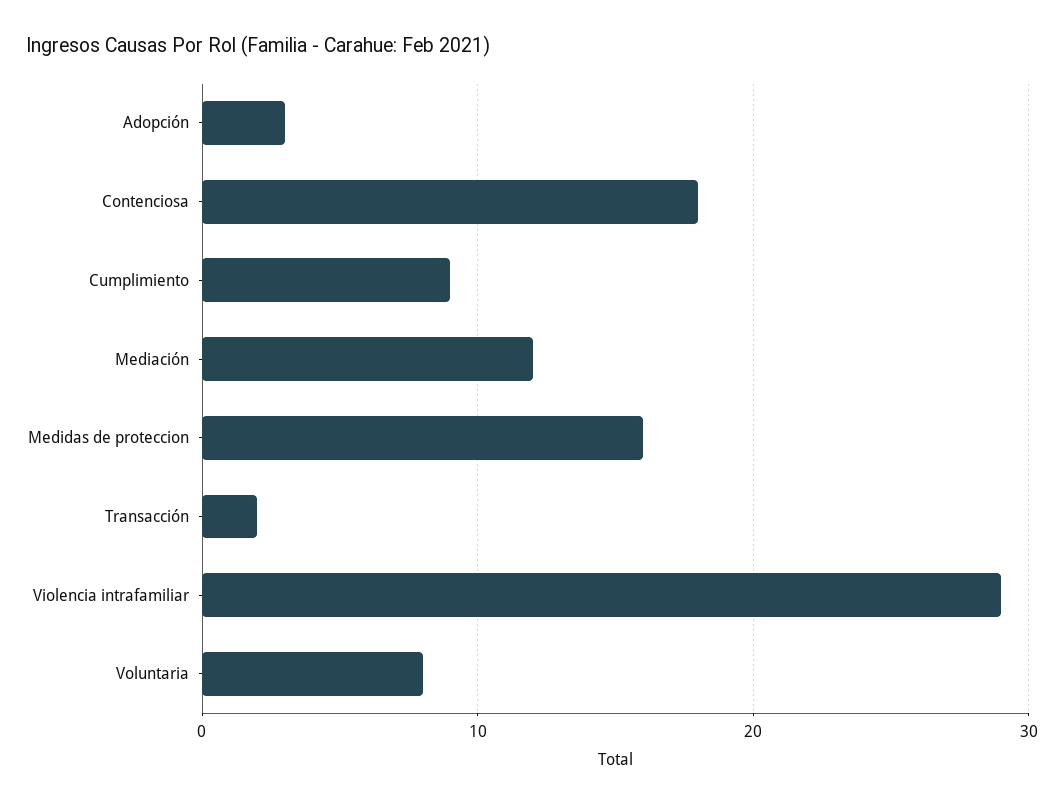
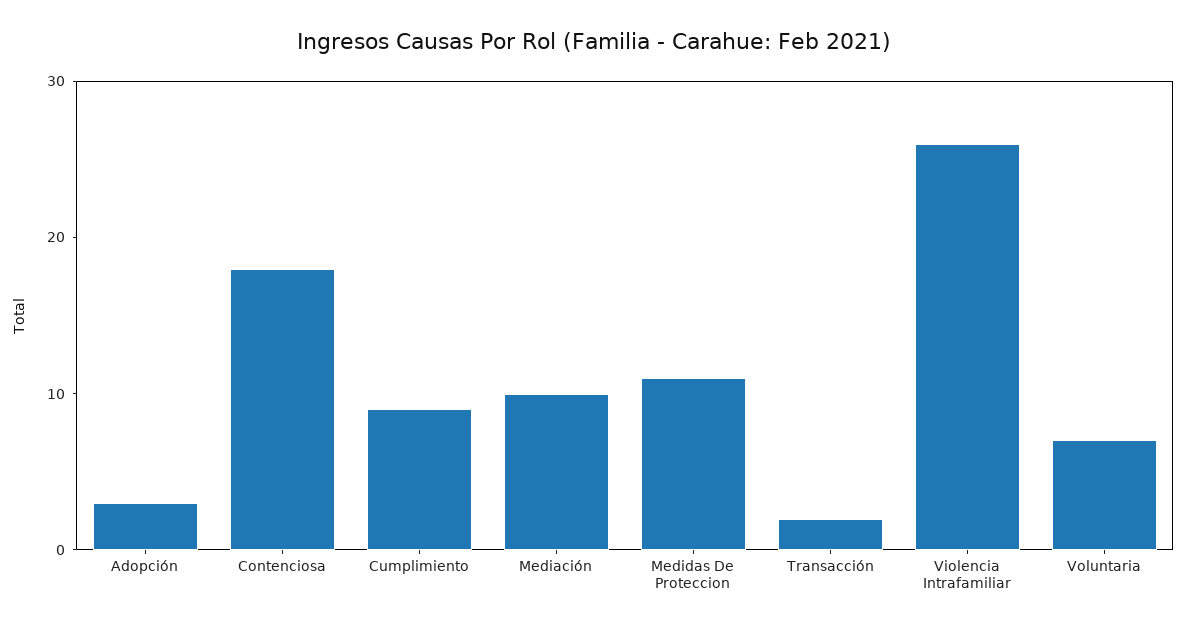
  {
    "Adopción": 3,
    "Contenciosa": 18,
    "Cumplimiento": 9,
-   "Mediación": 12,
+   "Mediación": 10,
-   "Medidas de proteccion": 16,
+   "Medidas de proteccion": 11,
    "Transacción": 2,
-   "Violencia intrafamiliar": 29,
+   "Violencia intrafamiliar": 26,
-   "Voluntaria": 8
+   "Voluntaria": 7
  }

